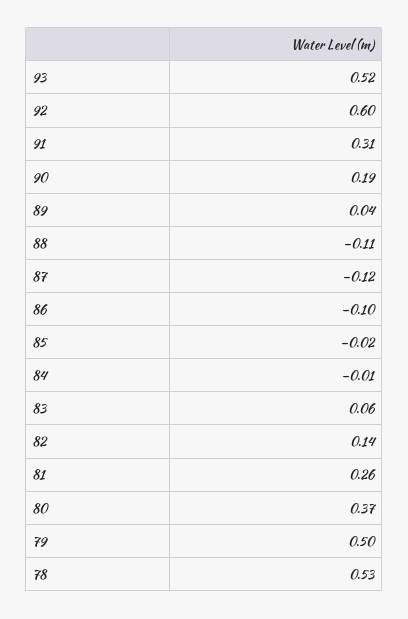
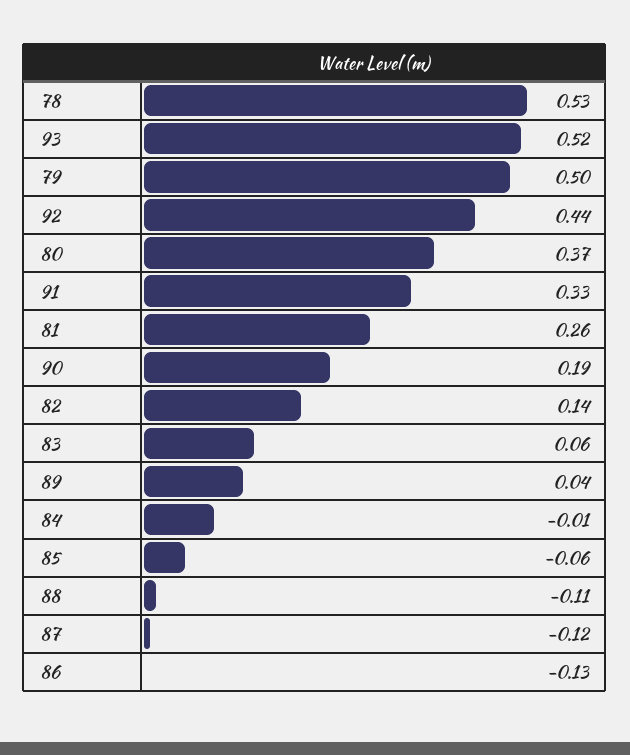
  {
    "93": 0.52,
-   "92": 0.6,
+   "92": 0.44,
-   "91": 0.31,
+   "91": 0.33,
    "90": 0.19,
    "89": 0.04,
    "88": -0.11,
    "87": -0.12,
-   "86": -0.1,
+   "86": -0.13,
-   "85": -0.02,
+   "85": -0.06,
    "84": -0.01,
    "83": 0.06,
    "82": 0.14,
    "81": 0.26,
    "80": 0.37,
    "79": 0.5,
    "78": 0.53
  }

